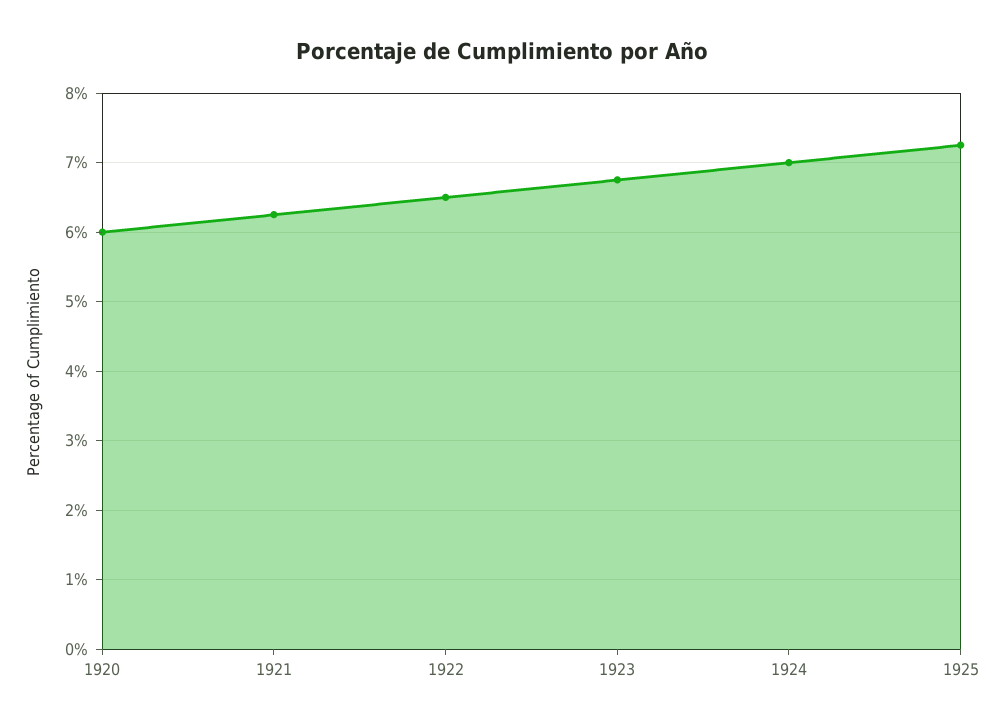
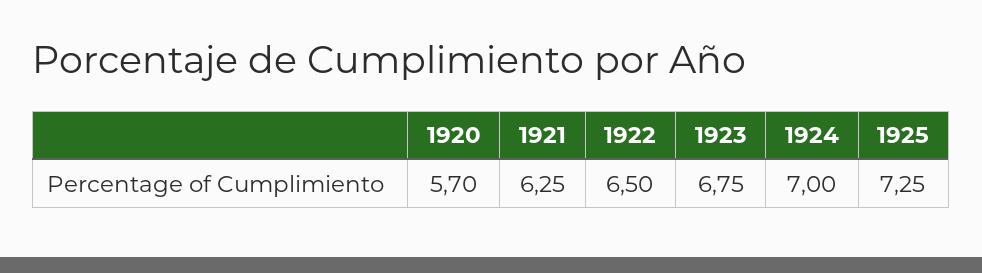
  {
-   "1920": 6,
+   "1920": 5.7,
    "1921": 6.25,
    "1922": 6.5,
    "1923": 6.75,
    "1924": 7,
    "1925": 7.25
  }

